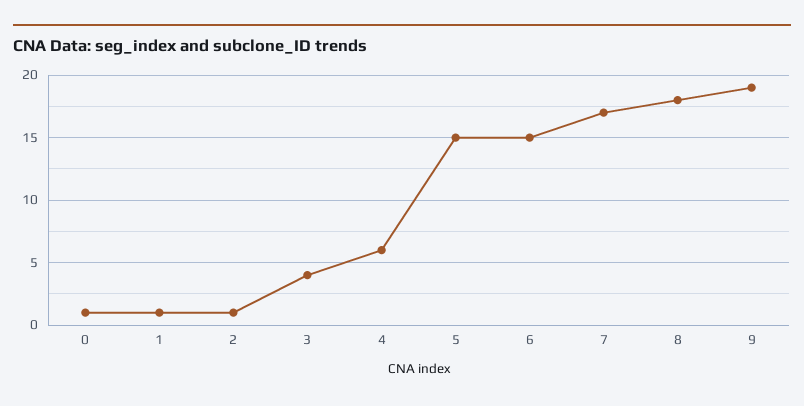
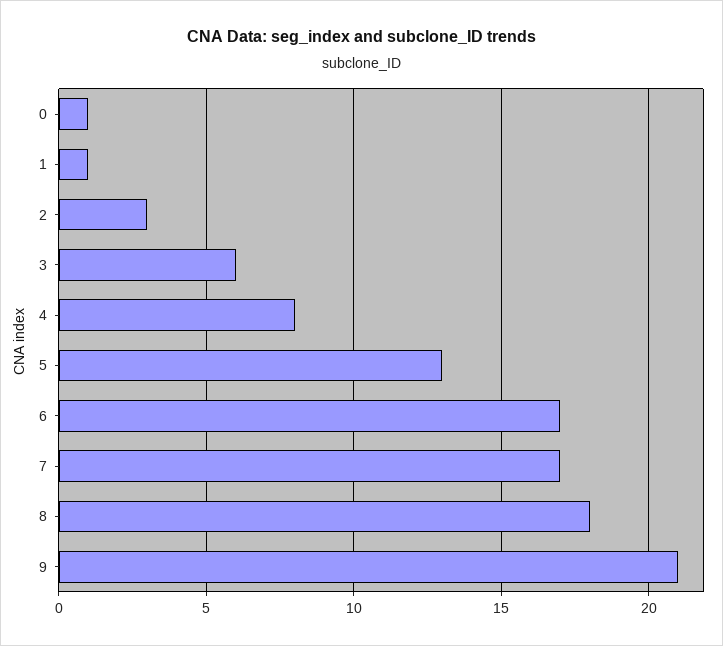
  {
    "0": 1,
    "1": 1,
-   "2": 1,
+   "2": 3,
-   "3": 4,
+   "3": 6,
-   "4": 6,
+   "4": 8,
-   "5": 15,
+   "5": 13,
-   "6": 15,
+   "6": 17,
    "7": 17,
    "8": 18,
-   "9": 19
+   "9": 21
  }

